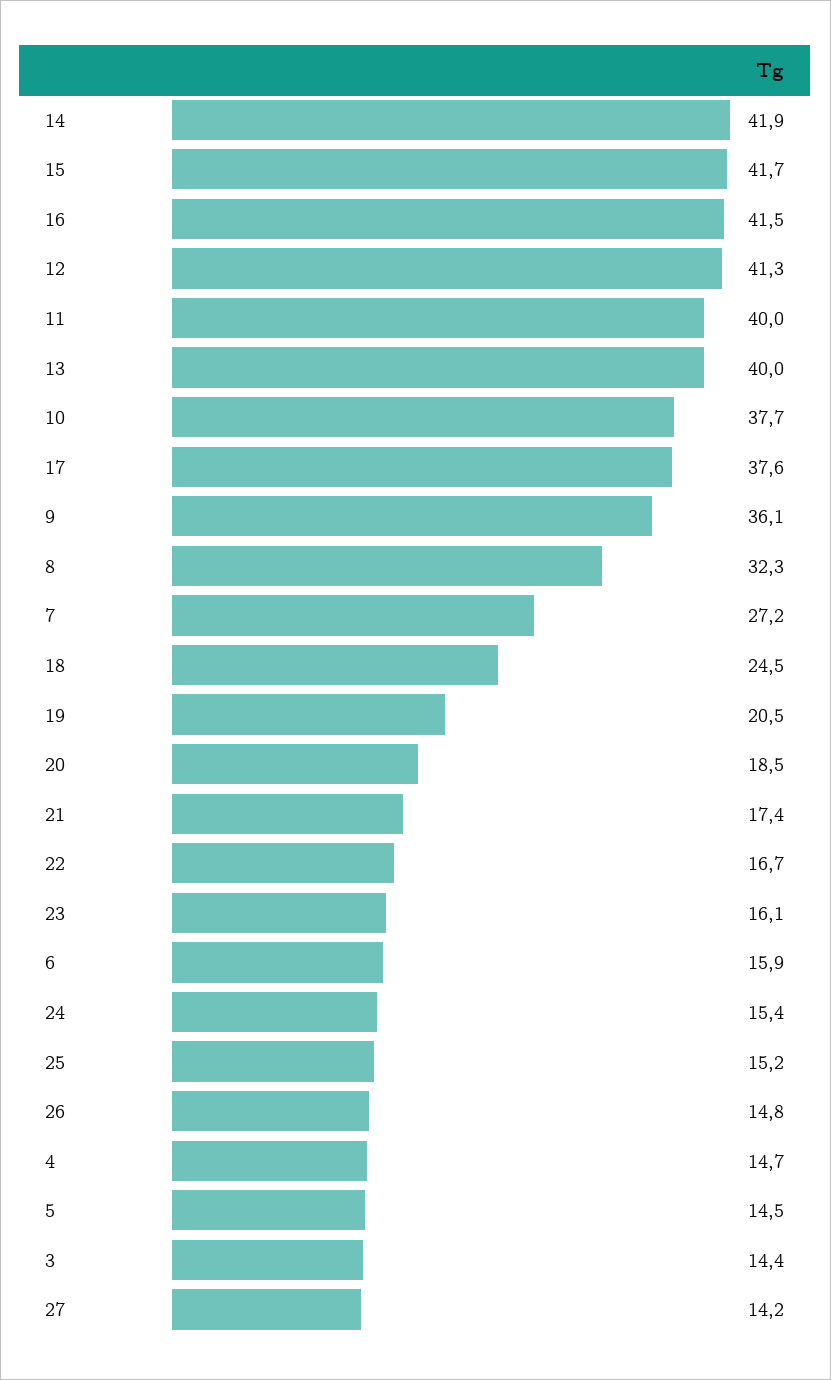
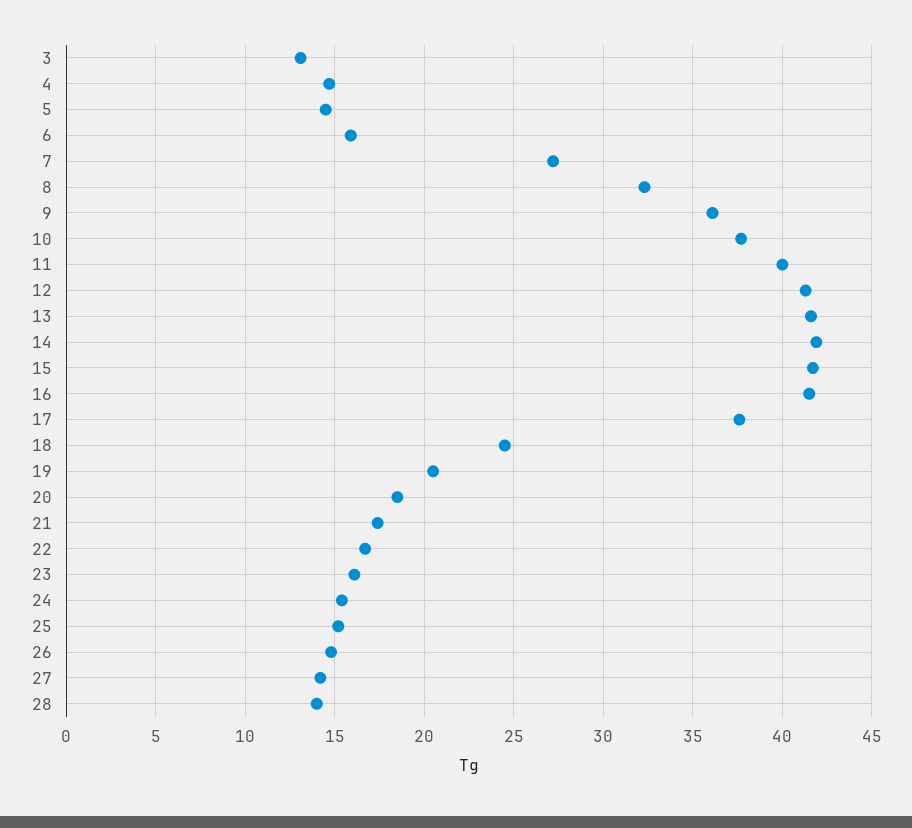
  {
    "14": 41.9,
    "15": 41.7,
    "16": 41.5,
    "12": 41.3,
    "11": 40,
-   "13": 40,
+   "13": 41.5,
    "10": 37.7,
    "17": 37.6,
    "9": 36.1,
    "8": 32.3,
    "7": 27.2,
    "18": 24.5,
    "19": 20.5,
    "20": 18.5,
    "21": 17.4,
    "22": 16.7,
    "23": 16.1,
    "6": 15.9,
    "24": 15.4,
    "25": 15.2,
    "26": 14.8,
    "4": 14.7,
    "5": 14.5,
-   "3": 14.4,
+   "3": 13,
-   "27": 14.2
+   "27": 14.2,
+   "28": 14
  }

